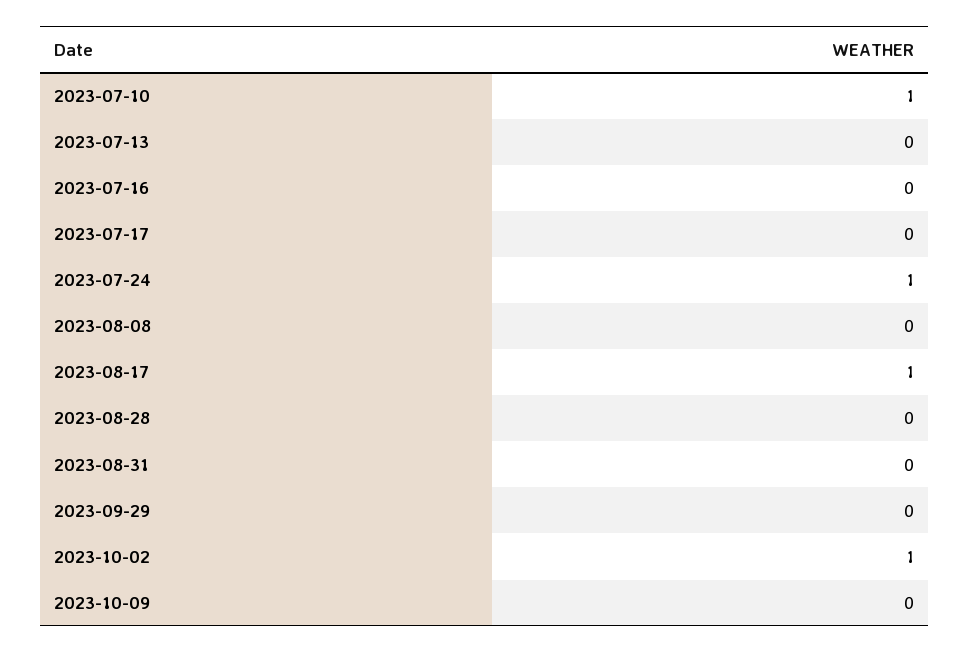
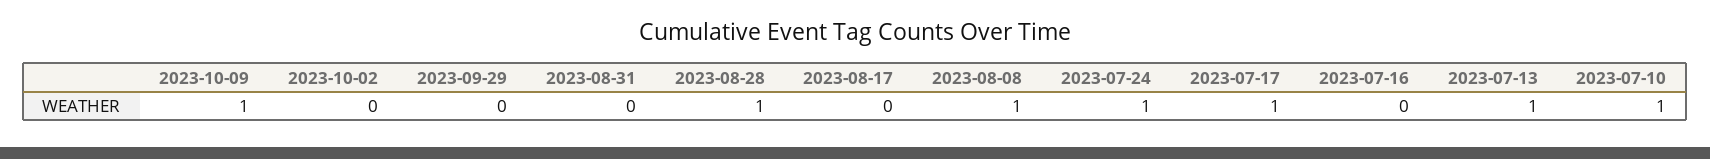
  {
    "2023-07-10": 1,
-   "2023-07-13": 0,
+   "2023-07-13": 1,
    "2023-07-16": 0,
-   "2023-07-17": 0,
+   "2023-07-17": 1,
    "2023-07-24": 1,
-   "2023-08-08": 0,
+   "2023-08-08": 1,
-   "2023-08-17": 1,
+   "2023-08-17": 0,
-   "2023-08-28": 0,
+   "2023-08-28": 1,
    "2023-08-31": 0,
    "2023-09-29": 0,
-   "2023-10-02": 1,
+   "2023-10-02": 0,
-   "2023-10-09": 0
+   "2023-10-09": 1
  }

